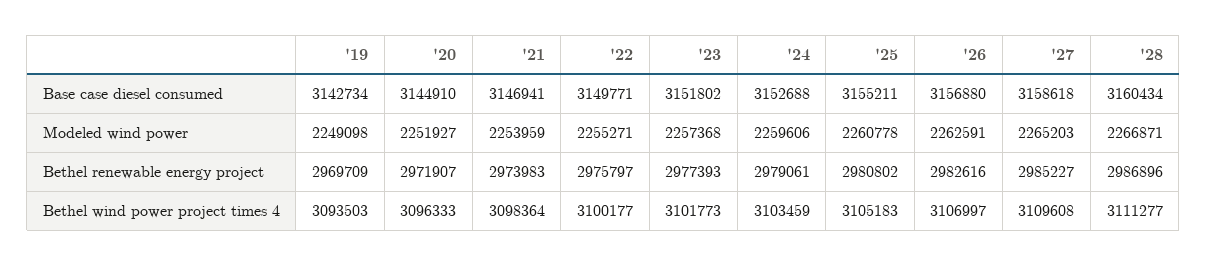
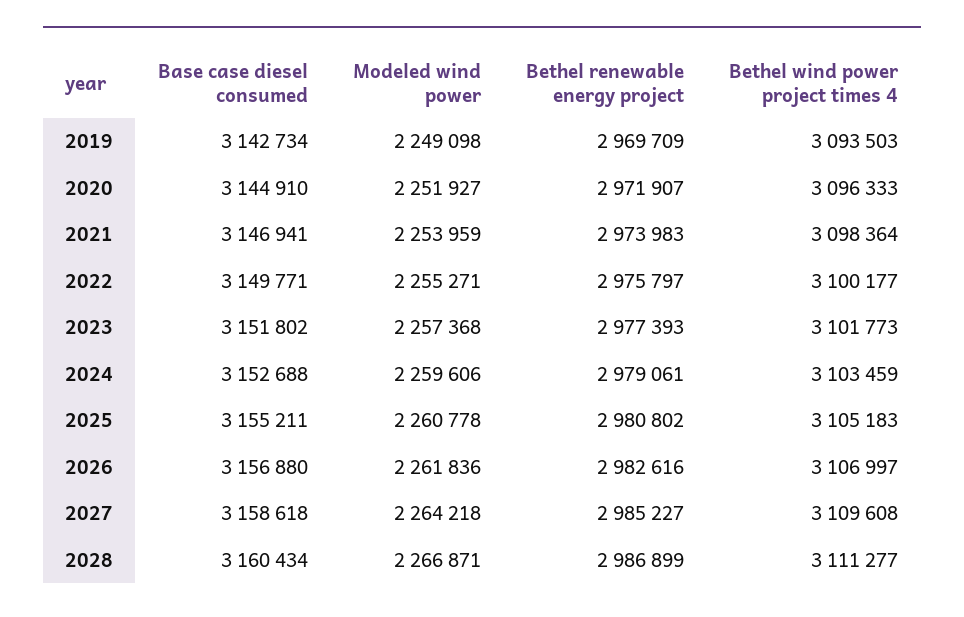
  {
    "'19": {
      "Base case diesel consumed": 3142734,
      "Modeled wind power": 2249098,
      "Bethel renewable energy project": 2969709,
      "Bethel wind power project times 4": 3093503
    },
    "'20": {
      "Base case diesel consumed": 3144910,
      "Modeled wind power": 2251927,
      "Bethel renewable energy project": 2971907,
      "Bethel wind power project times 4": 3096333
    },
    "'21": {
      "Base case diesel consumed": 3146941,
      "Modeled wind power": 2253959,
      "Bethel renewable energy project": 2973983,
      "Bethel wind power project times 4": 3098364
    },
    "'22": {
      "Base case diesel consumed": 3149771,
      "Modeled wind power": 2255271,
      "Bethel renewable energy project": 2975797,
      "Bethel wind power project times 4": 3100177
    },
    "'23": {
      "Base case diesel consumed": 3151802,
      "Modeled wind power": 2257368,
      "Bethel renewable energy project": 2977393,
      "Bethel wind power project times 4": 3101773
    },
    "'24": {
      "Base case diesel consumed": 3152688,
      "Modeled wind power": 2259606,
      "Bethel renewable energy project": 2979061,
      "Bethel wind power project times 4": 3103459
    },
    "'25": {
      "Base case diesel consumed": 3155211,
      "Modeled wind power": 2260778,
      "Bethel renewable energy project": 2980802,
      "Bethel wind power project times 4": 3105183
    },
    "'26": {
      "Base case diesel consumed": 3156880,
-     "Modeled wind power": 2262591,
+     "Modeled wind power": 2261836,
      "Bethel renewable energy project": 2982616,
      "Bethel wind power project times 4": 3106997
    },
    "'27": {
      "Base case diesel consumed": 3158618,
-     "Modeled wind power": 2265203,
+     "Modeled wind power": 2264218,
      "Bethel renewable energy project": 2985227,
      "Bethel wind power project times 4": 3109608
    },
    "'28": {
      "Base case diesel consumed": 3160434,
      "Modeled wind power": 2266871,
-     "Bethel renewable energy project": 2986896,
+     "Bethel renewable energy project": 2986899,
      "Bethel wind power project times 4": 3111277
    }
  }

